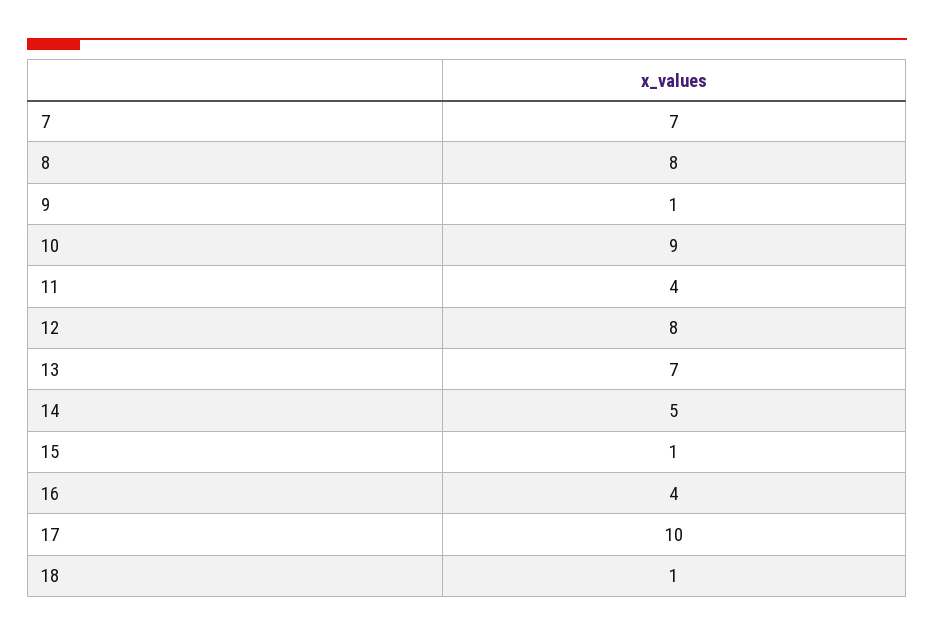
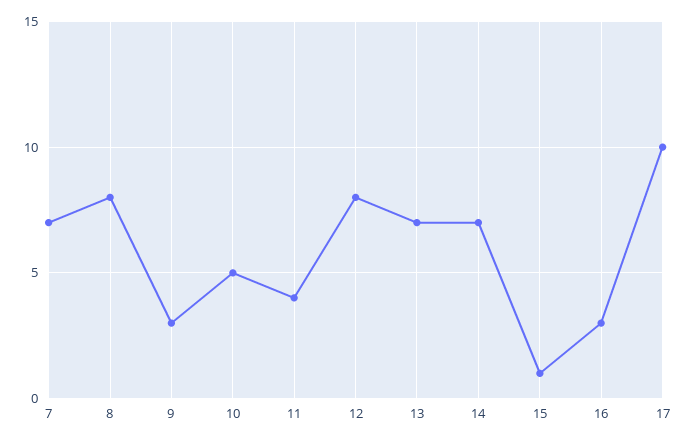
  {
    "7": 7,
    "8": 8,
-   "9": 1,
+   "9": 3,
-   "10": 9,
+   "10": 5,
    "11": 4,
    "12": 8,
    "13": 7,
-   "14": 5,
+   "14": 7,
    "15": 1,
-   "16": 4,
+   "16": 3,
-   "17": 10,
+   "17": 10
-   "18": 1
  }

